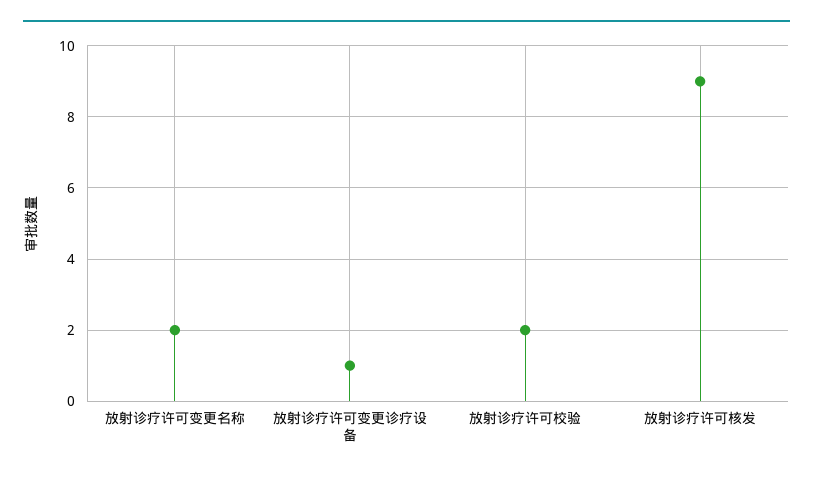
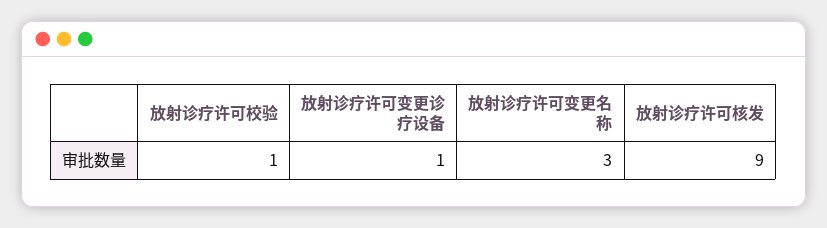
  {
-   "放射诊疗许可变更名称": 2,
+   "放射诊疗许可变更名称": 3,
    "放射诊疗许可变更诊疗设备": 1,
-   "放射诊疗许可校验": 2,
+   "放射诊疗许可校验": 1,
    "放射诊疗许可核发": 9
  }

